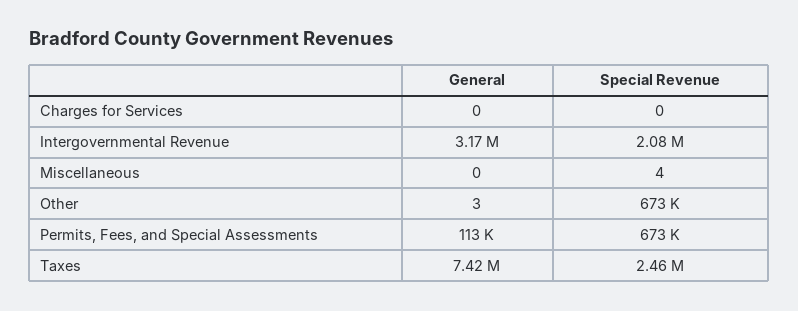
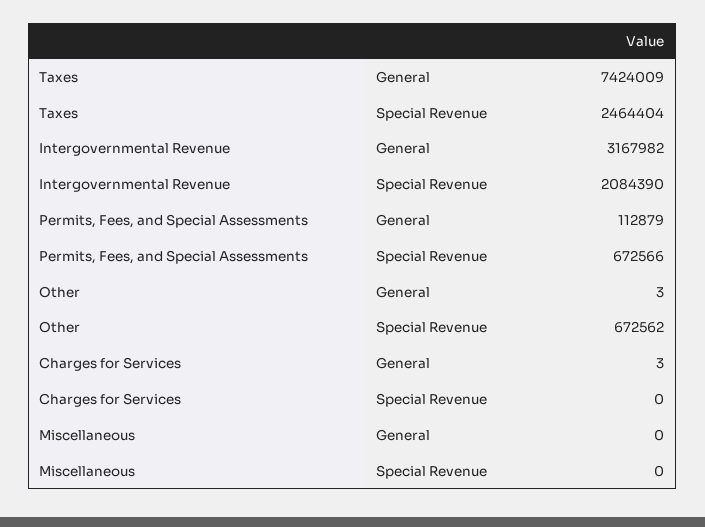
  {
    "General": {
-     "Charges for Services": 0,
+     "Charges for Services": 3,
      "Intergovernmental Revenue": 3167982,
      "Miscellaneous": 0,
      "Other": 3,
      "Permits, Fees, and Special Assessments": 112879,
      "Taxes": 7424009
    },
    "Special Revenue": {
      "Charges for Services": 0,
      "Intergovernmental Revenue": 2084390,
-     "Miscellaneous": 4,
+     "Miscellaneous": 0,
      "Other": 672562,
      "Permits, Fees, and Special Assessments": 672566,
      "Taxes": 2464404
    }
  }

